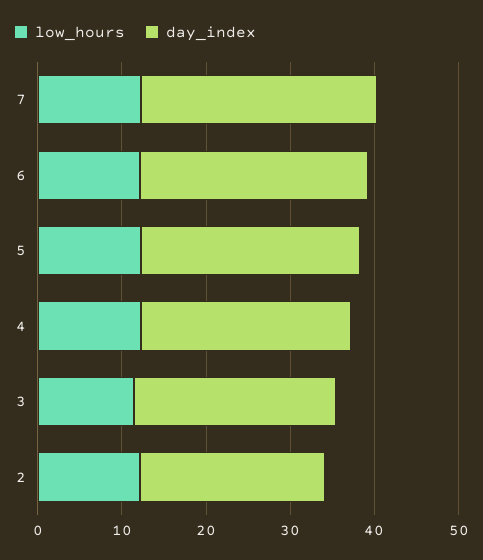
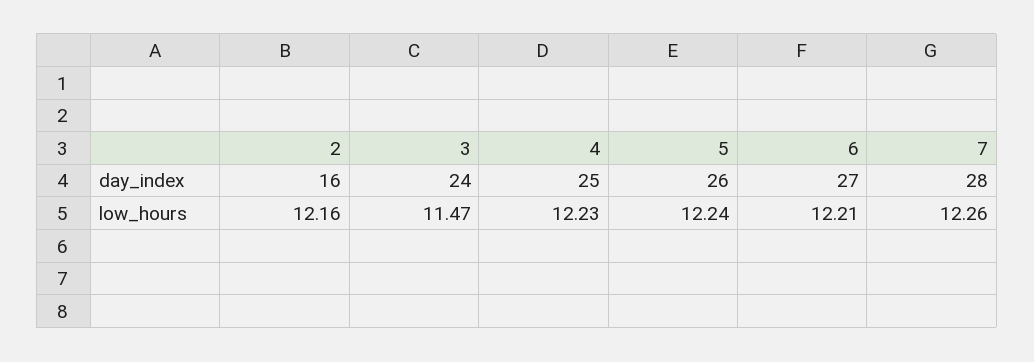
  {
    "low_hours": {
      "7": 12.26,
      "6": 12.21,
      "5": 12.24,
      "4": 12.23,
      "3": 11.47,
      "2": 12.16
    },
    "day_index": {
      "7": 28,
      "6": 27,
      "5": 26,
      "4": 25,
      "3": 24,
-     "2": 22
+     "2": 16
    }
  }

